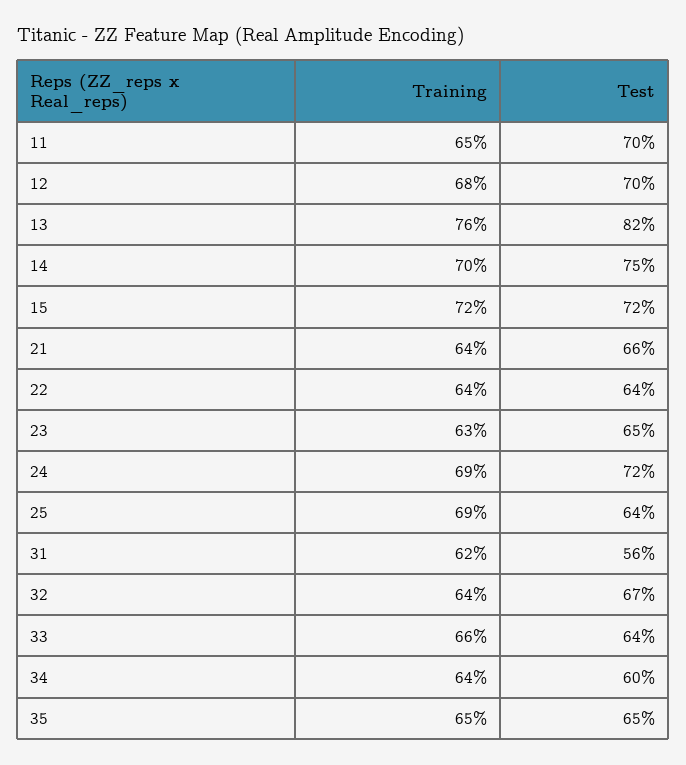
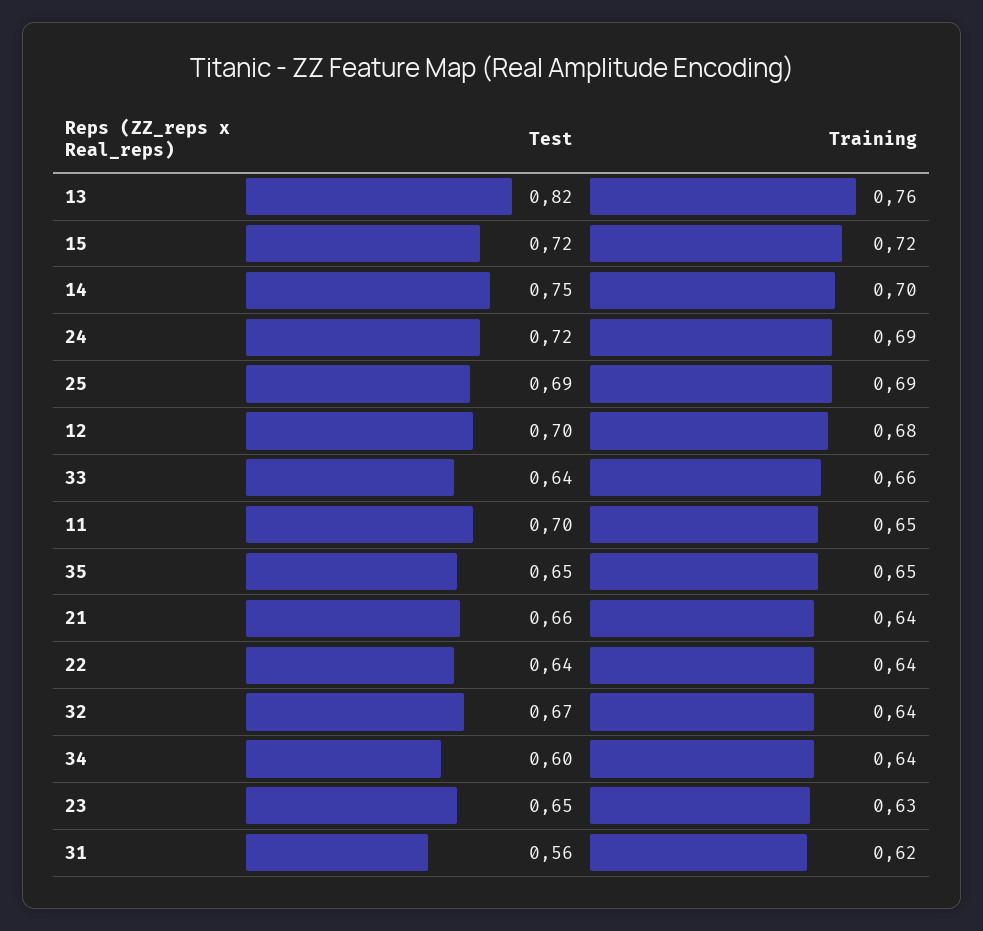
  {
    "Training": {
      "11": 0.65,
      "12": 0.68,
      "13": 0.76,
      "14": 0.7,
      "15": 0.72,
      "21": 0.64,
      "22": 0.64,
      "23": 0.63,
      "24": 0.69,
      "25": 0.69,
      "31": 0.62,
      "32": 0.64,
      "33": 0.66,
      "34": 0.64,
      "35": 0.65
    },
    "Test": {
      "11": 0.7,
      "12": 0.7,
      "13": 0.82,
      "14": 0.75,
      "15": 0.72,
      "21": 0.66,
      "22": 0.64,
      "23": 0.65,
      "24": 0.72,
-     "25": 0.64,
+     "25": 0.69,
      "31": 0.56,
      "32": 0.67,
      "33": 0.64,
      "34": 0.6,
      "35": 0.65
    }
  }

